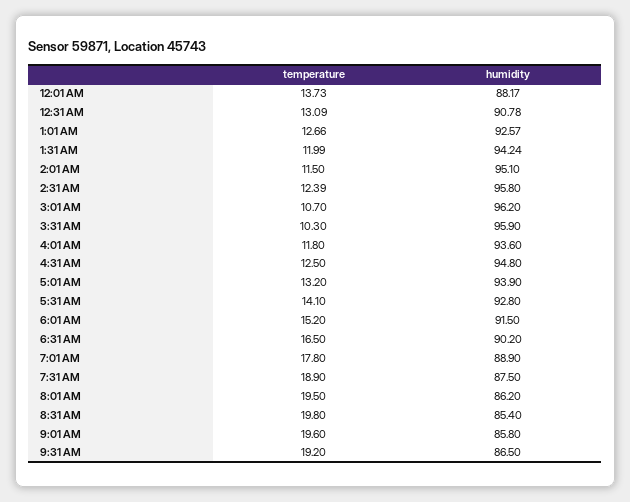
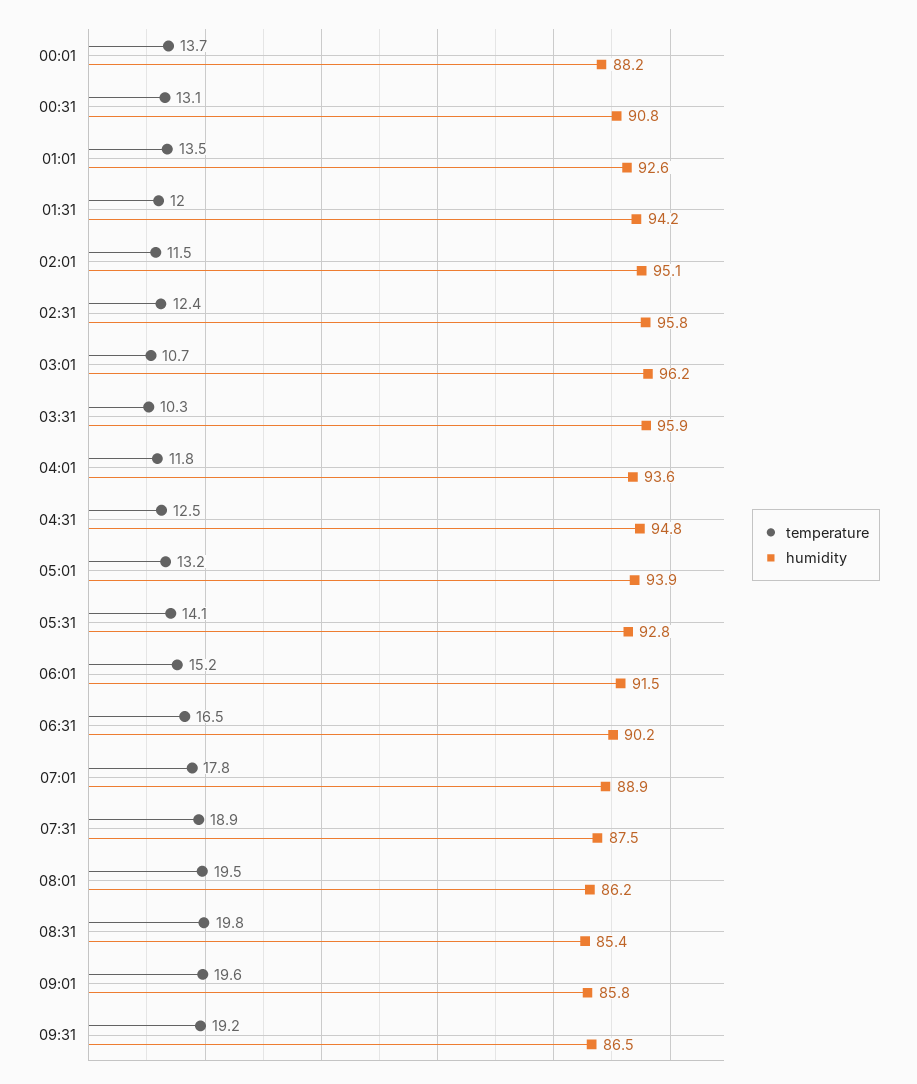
  {
    "temperature": {
      "12:01 AM": 13.73,
      "12:31 AM": 13.09,
-     "1:01 AM": 12.66,
+     "1:01 AM": 13.5,
      "1:31 AM": 11.99,
      "2:01 AM": 11.5,
      "2:31 AM": 12.39,
      "3:01 AM": 10.7,
      "3:31 AM": 10.3,
      "4:01 AM": 11.8,
      "4:31 AM": 12.5,
      "5:01 AM": 13.2,
      "5:31 AM": 14.1,
      "6:01 AM": 15.2,
      "6:31 AM": 16.5,
      "7:01 AM": 17.8,
      "7:31 AM": 18.9,
      "8:01 AM": 19.5,
      "8:31 AM": 19.8,
      "9:01 AM": 19.6,
      "9:31 AM": 19.2
    },
    "humidity": {
      "12:01 AM": 88.17,
      "12:31 AM": 90.78,
      "1:01 AM": 92.57,
      "1:31 AM": 94.24,
      "2:01 AM": 95.1,
      "2:31 AM": 95.8,
      "3:01 AM": 96.2,
      "3:31 AM": 95.9,
      "4:01 AM": 93.6,
      "4:31 AM": 94.8,
      "5:01 AM": 93.9,
      "5:31 AM": 92.8,
      "6:01 AM": 91.5,
      "6:31 AM": 90.2,
      "7:01 AM": 88.9,
      "7:31 AM": 87.5,
      "8:01 AM": 86.2,
      "8:31 AM": 85.4,
      "9:01 AM": 85.8,
      "9:31 AM": 86.5
    }
  }

